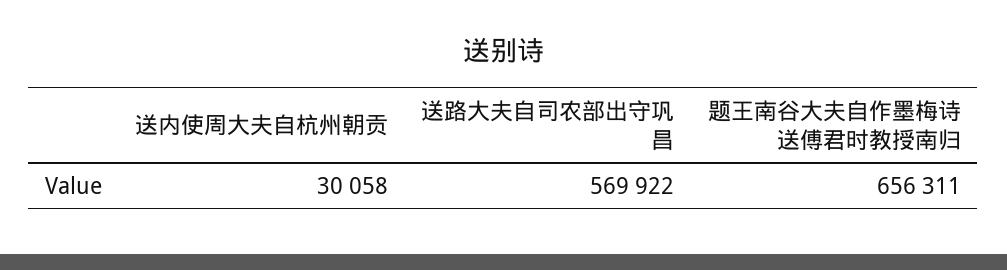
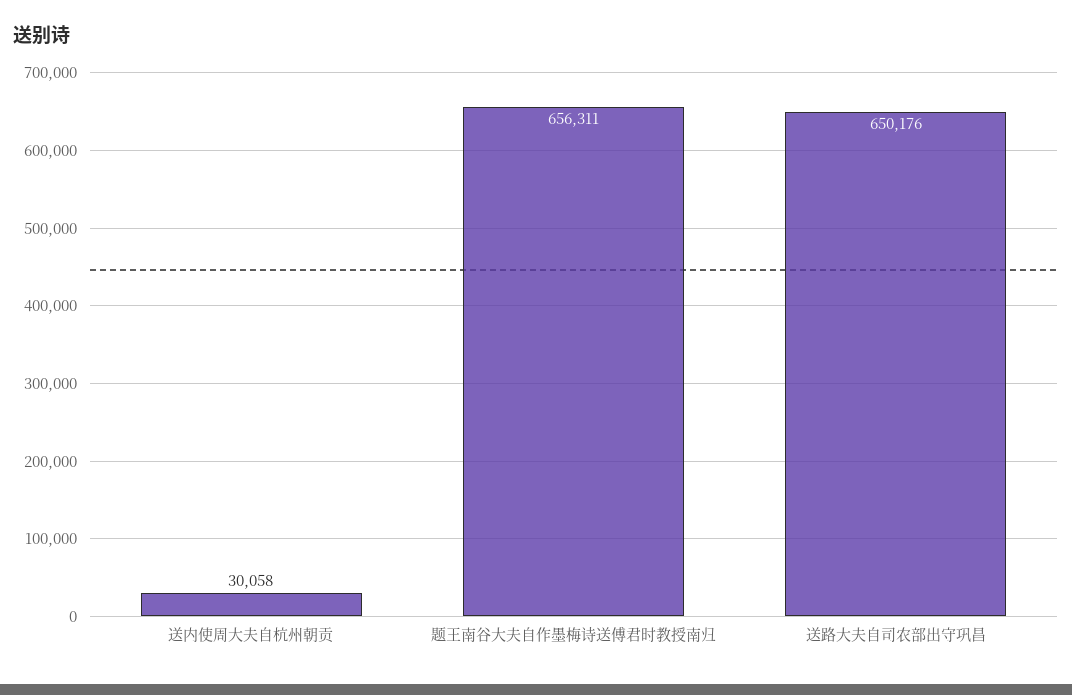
  {
    "送内使周大夫自杭州朝贡": 30058,
-   "送路大夫自司农部出守巩昌": 569922,
+   "送路大夫自司农部出守巩昌": 650176,
    "题王南谷大夫自作墨梅诗送傅君时教授南归": 656311
  }

